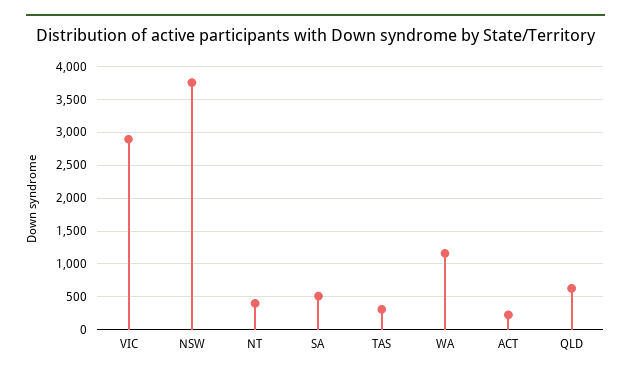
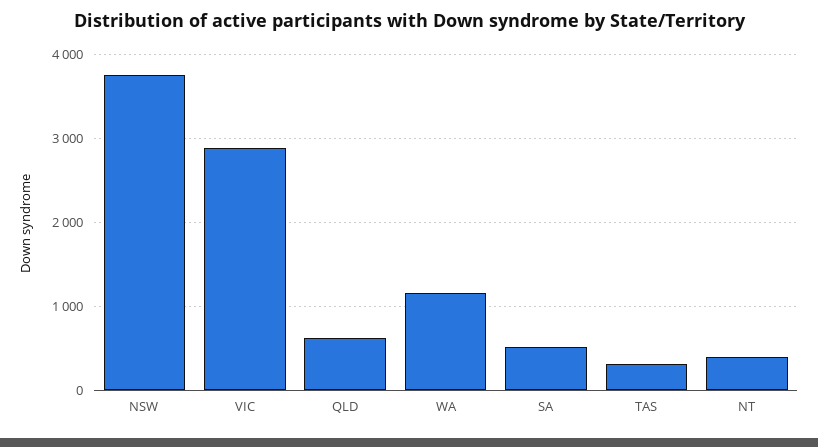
  {
    "VIC": 2900,
    "NSW": 3800,
    "NT": 400,
    "SA": 500,
    "TAS": 300,
    "WA": 1200,
-   "ACT": 200,
    "QLD": 600
  }

